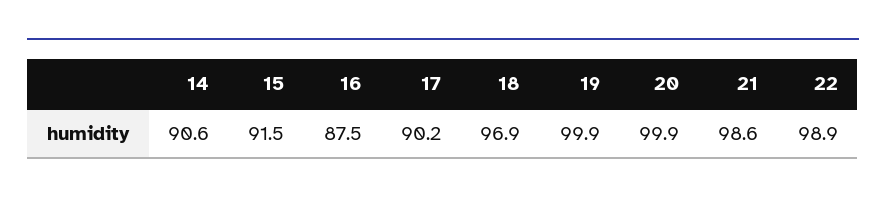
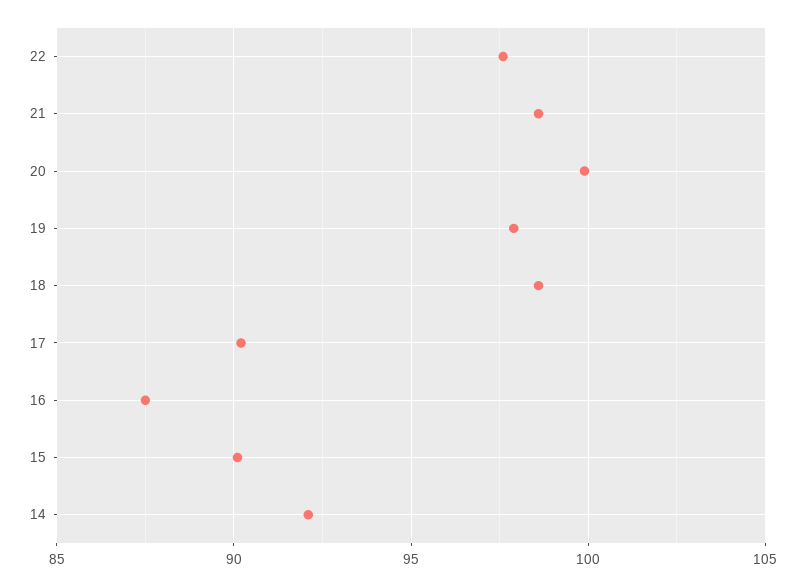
  {
-   "14": 90.6,
+   "14": 92,
-   "15": 91.5,
+   "15": 90,
    "16": 87.5,
    "17": 90.2,
-   "18": 96.9,
+   "18": 98.5,
-   "19": 99.9,
+   "19": 98,
    "20": 99.9,
    "21": 98.6,
-   "22": 98.9
+   "22": 97.5
  }

